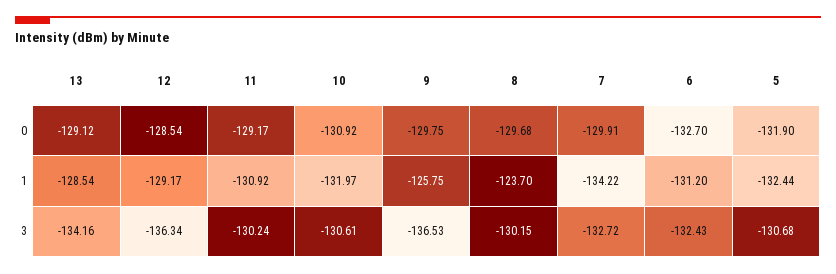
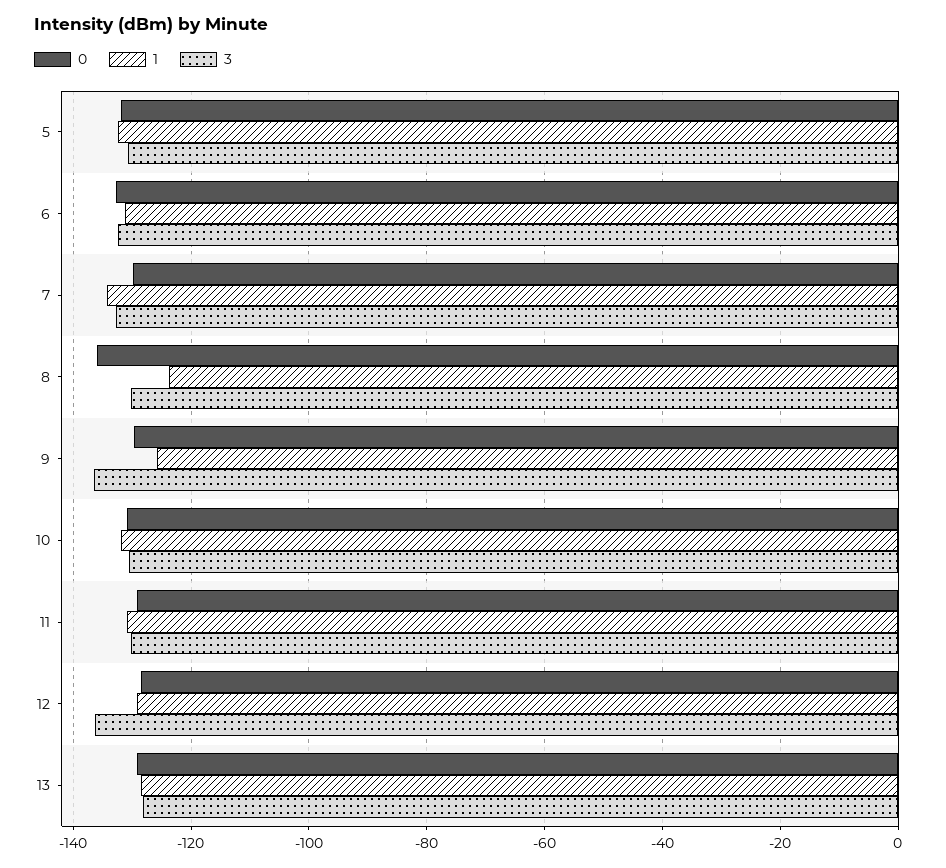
  {
    "0": {
      "13": -129.12,
      "12": -128.54,
      "11": -129.17,
      "10": -130.92,
      "9": -129.75,
-     "8": -129.68,
+     "8": -136,
      "7": -129.91,
      "6": -132.7,
      "5": -131.9
    },
    "1": {
      "13": -128.54,
      "12": -129.17,
      "11": -130.92,
      "10": -131.97,
      "9": -125.75,
      "8": -123.7,
      "7": -134.22,
      "6": -131.2,
      "5": -132.44
    },
    "3": {
-     "13": -134.16,
+     "13": -128,
      "12": -136.34,
      "11": -130.24,
      "10": -130.61,
      "9": -136.53,
      "8": -130.15,
      "7": -132.72,
      "6": -132.43,
      "5": -130.68
    }
  }

